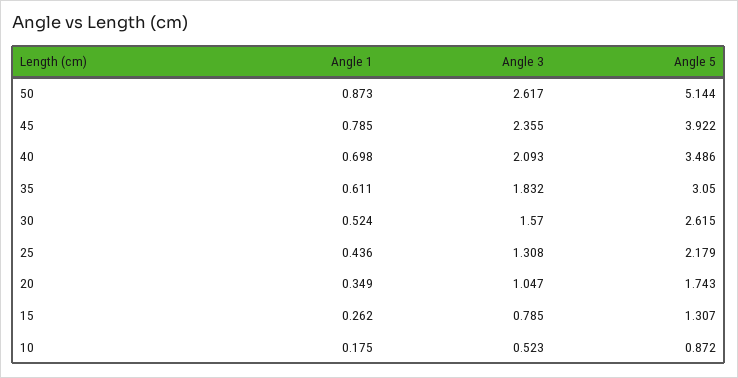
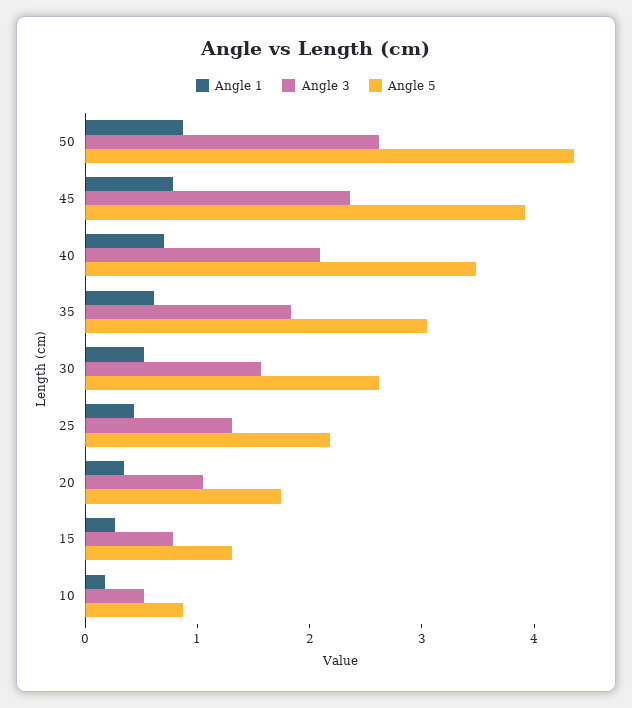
  {
    "Angle 1": {
      "50": 0.873,
      "45": 0.785,
      "40": 0.698,
      "35": 0.611,
      "30": 0.524,
      "25": 0.436,
      "20": 0.349,
      "15": 0.262,
      "10": 0.175
    },
    "Angle 3": {
      "50": 2.617,
      "45": 2.355,
      "40": 2.093,
      "35": 1.832,
      "30": 1.57,
      "25": 1.308,
      "20": 1.047,
      "15": 0.785,
      "10": 0.523
    },
    "Angle 5": {
-     "50": 5.144,
+     "50": 4.4,
      "45": 3.922,
      "40": 3.486,
      "35": 3.05,
      "30": 2.615,
      "25": 2.179,
      "20": 1.743,
      "15": 1.307,
      "10": 0.872
    }
  }

